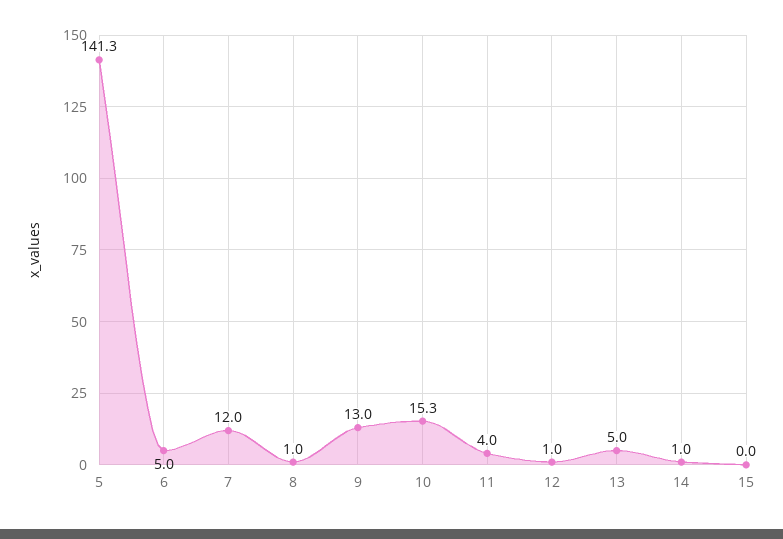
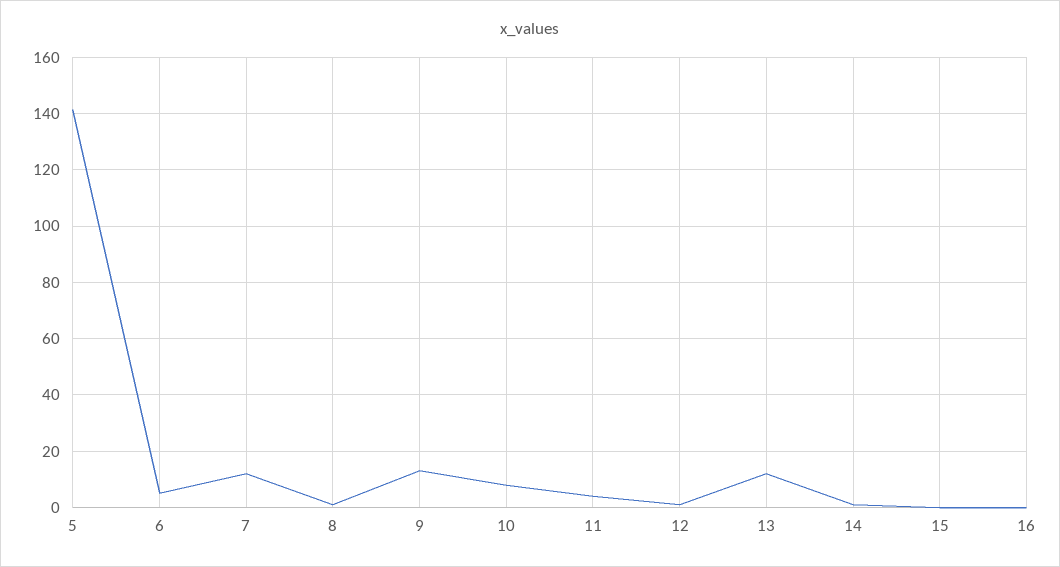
  {
    "5": 141.3,
    "6": 5,
    "7": 12,
    "8": 1,
    "9": 13,
-   "10": 15.3,
+   "10": 7.5,
    "11": 4,
    "12": 1,
-   "13": 5,
+   "13": 12.5,
    "14": 1,
-   "15": 0
+   "15": 0,
+   "16": 0
  }

